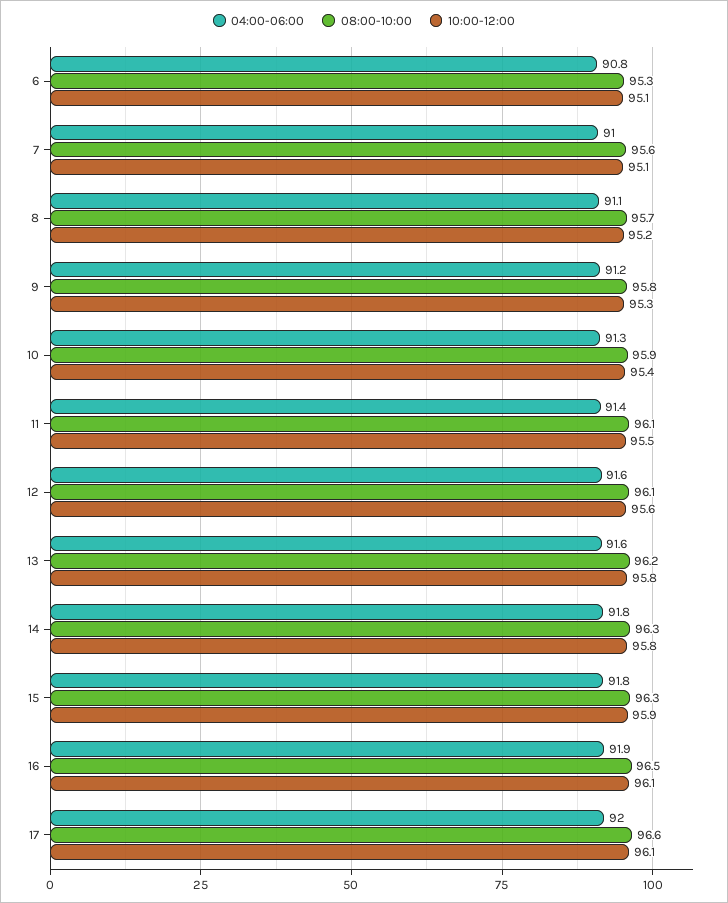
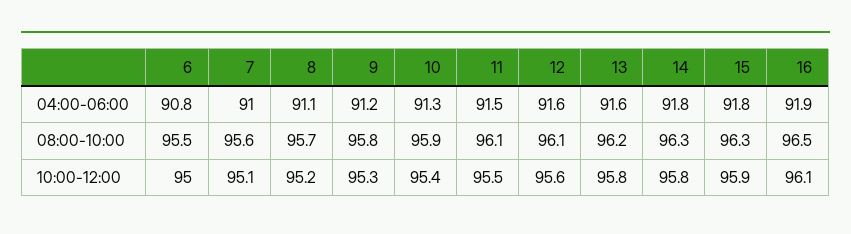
  {
    "04:00-06:00": {
      "6": 90.8,
      "7": 91,
      "8": 91.1,
      "9": 91.2,
      "10": 91.3,
-     "11": 91.4,
+     "11": 91.5,
      "12": 91.6,
      "13": 91.6,
      "14": 91.8,
      "15": 91.8,
-     "16": 91.9,
+     "16": 91.9
-     "17": 92
    },
    "08:00-10:00": {
-     "6": 95.3,
+     "6": 95.5,
      "7": 95.6,
      "8": 95.7,
      "9": 95.8,
      "10": 95.9,
      "11": 96.1,
      "12": 96.1,
      "13": 96.2,
      "14": 96.3,
      "15": 96.3,
-     "16": 96.5,
+     "16": 96.5
-     "17": 96.6
    },
    "10:00-12:00": {
-     "6": 95.1,
+     "6": 95,
      "7": 95.1,
      "8": 95.2,
      "9": 95.3,
      "10": 95.4,
      "11": 95.5,
      "12": 95.6,
      "13": 95.8,
      "14": 95.8,
      "15": 95.9,
-     "16": 96.1,
+     "16": 96.1
-     "17": 96.1
    }
  }

